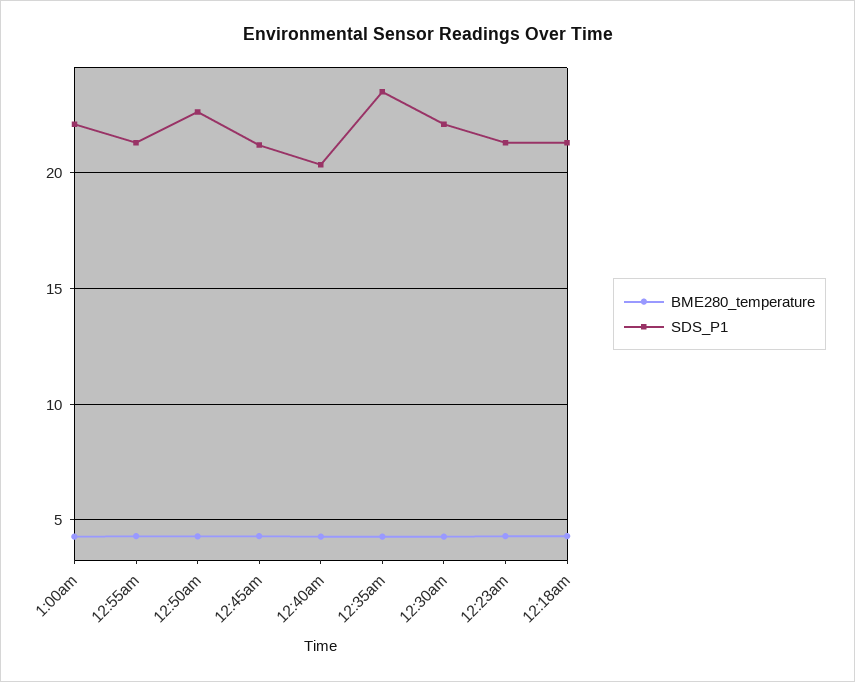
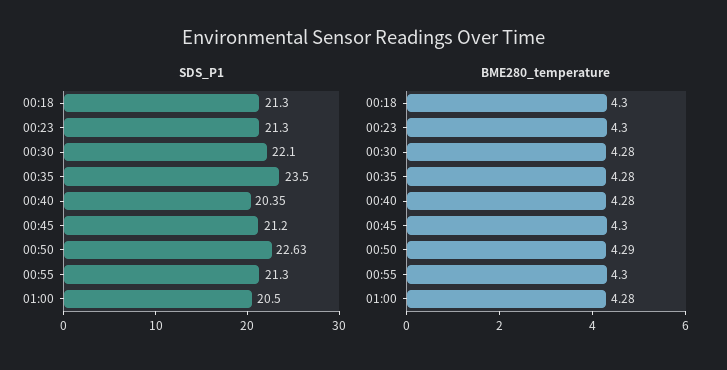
  {
    "BME280_temperature": {
      "1:00am": 4.28,
      "12:55am": 4.3,
      "12:50am": 4.29,
      "12:45am": 4.3,
      "12:40am": 4.28,
      "12:35am": 4.28,
      "12:30am": 4.28,
      "12:23am": 4.3,
      "12:18am": 4.3
    },
    "SDS_P1": {
-     "1:00am": 22,
+     "1:00am": 20.5,
      "12:55am": 21.3,
      "12:50am": 22.63,
      "12:45am": 21.2,
      "12:40am": 20.35,
      "12:35am": 23.5,
      "12:30am": 22.1,
      "12:23am": 21.3,
      "12:18am": 21.3
    }
  }

